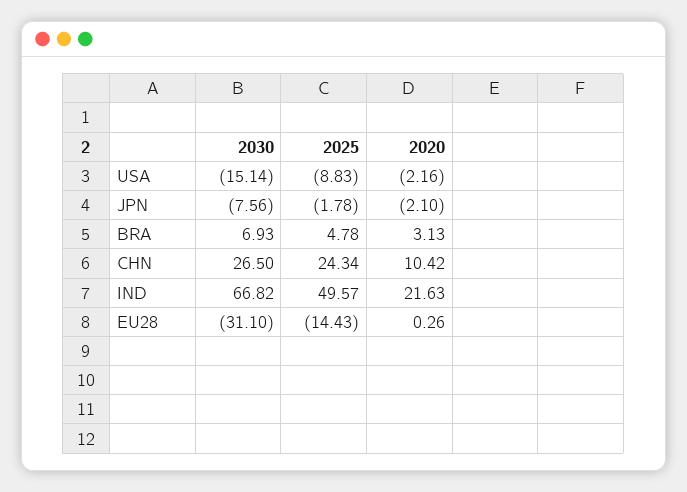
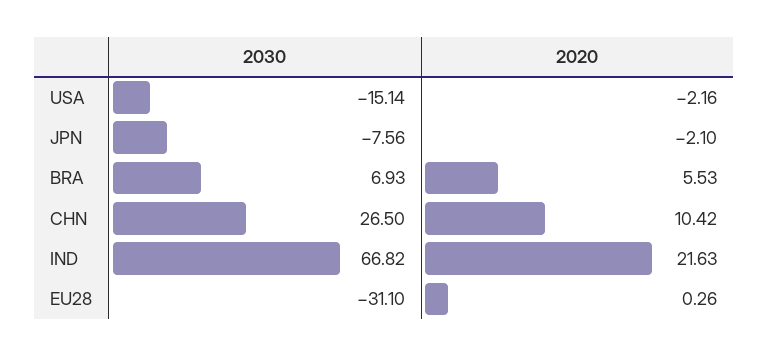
  {
    "2030": {
      "USA": -15.14,
      "JPN": -7.56,
      "BRA": 6.93,
      "CHN": 26.5,
      "IND": 66.82,
      "EU28": -31.1
    },
-   "2025": {
-     "USA": -8.83,
-     "JPN": -1.78,
-     "BRA": 4.78,
-     "CHN": 24.34,
-     "IND": 49.57,
-     "EU28": -14.43
-   },
    "2020": {
      "USA": -2.16,
      "JPN": -2.1,
-     "BRA": 3.13,
+     "BRA": 5.53,
      "CHN": 10.42,
      "IND": 21.63,
      "EU28": 0.26
    }
  }

